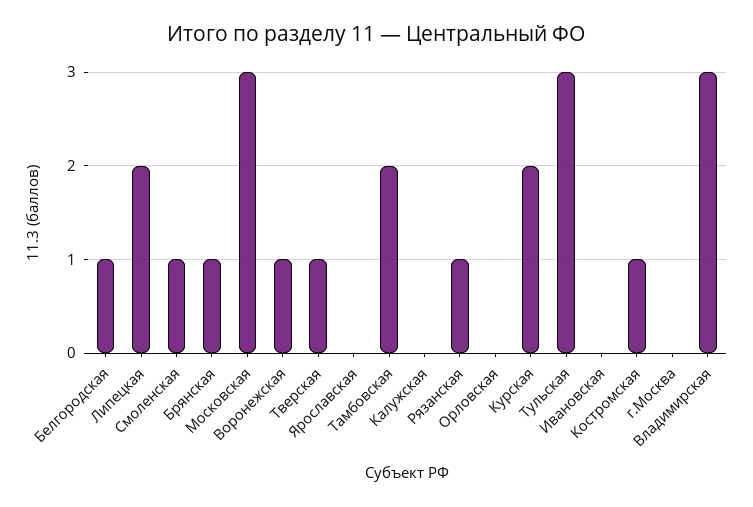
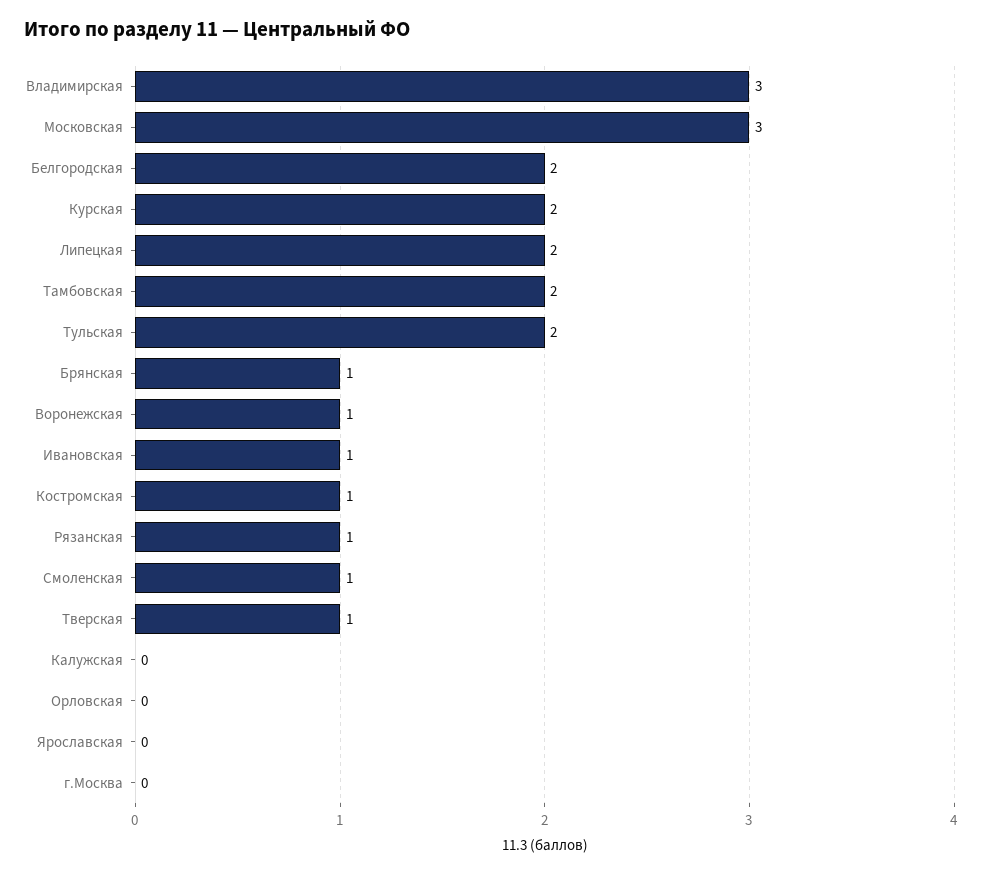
  {
-   "Белгородская": 1,
+   "Белгородская": 2,
    "Липецкая": 2,
    "Смоленская": 1,
    "Брянская": 1,
    "Московская": 3,
    "Воронежская": 1,
    "Тверская": 1,
    "Ярославская": 0,
    "Тамбовская": 2,
    "Калужская": 0,
    "Рязанская": 1,
    "Орловская": 0,
    "Курская": 2,
-   "Тульская": 3,
+   "Тульская": 2,
-   "Ивановская": 0,
+   "Ивановская": 1,
    "Костромская": 1,
    "г.Москва": 0,
    "Владимирская": 3
  }

